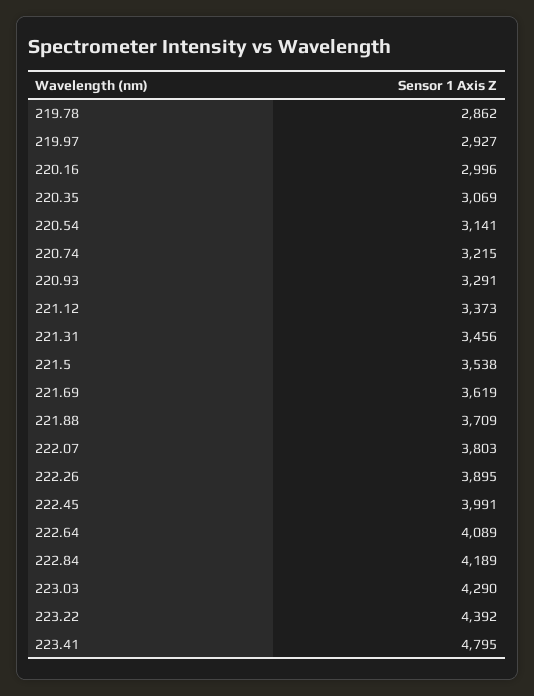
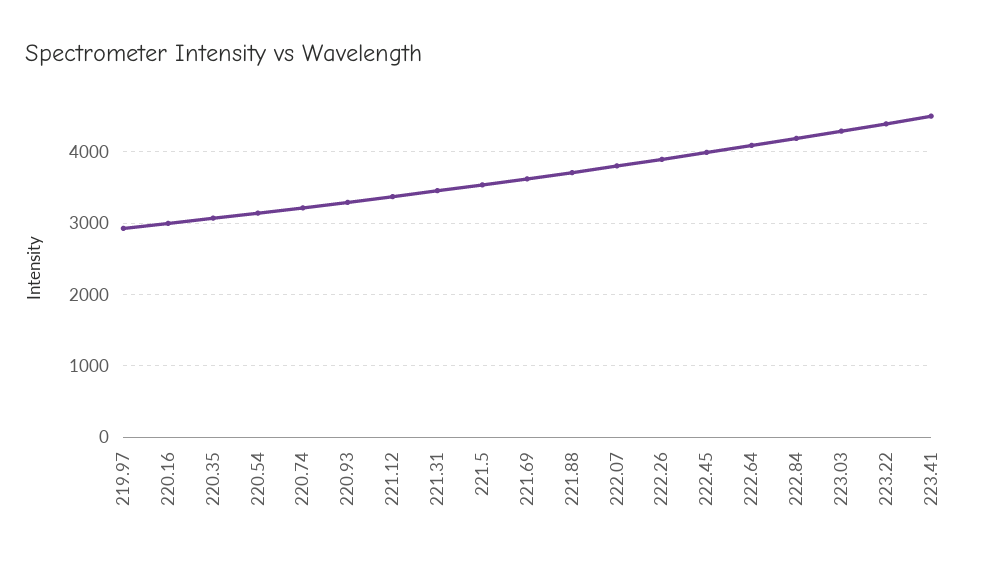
  {
-   "219.78": 2862,
    "219.97": 2927,
    "220.16": 2996,
    "220.35": 3069,
    "220.54": 3141,
    "220.74": 3215,
    "220.93": 3291,
    "221.12": 3373,
    "221.31": 3456,
    "221.5": 3538,
    "221.69": 3619,
    "221.88": 3709,
    "222.07": 3803,
    "222.26": 3895,
    "222.45": 3991,
    "222.64": 4089,
    "222.84": 4189,
    "223.03": 4290,
    "223.22": 4392,
-   "223.41": 4795
+   "223.41": 4500
  }

